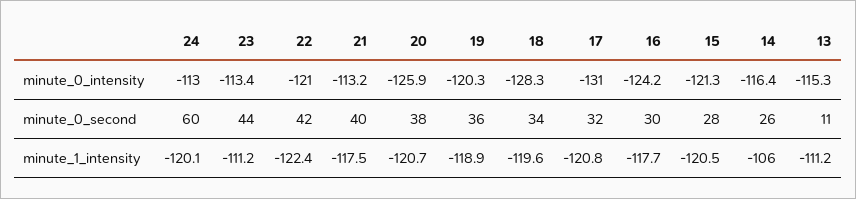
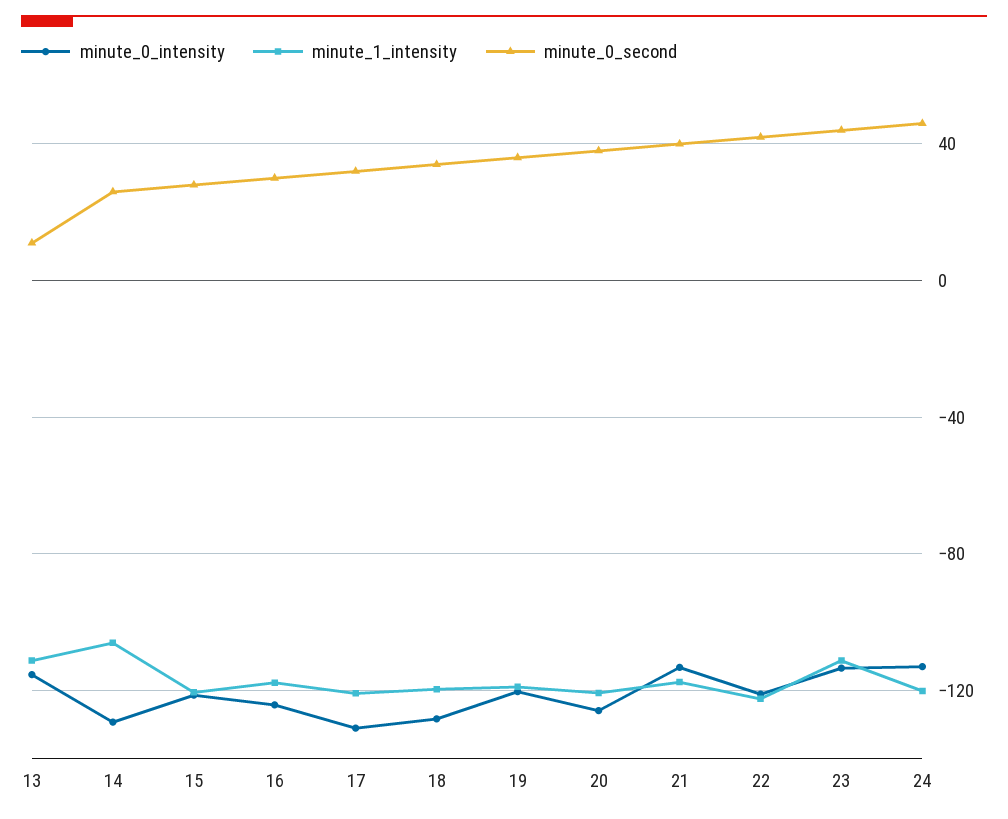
  {
    "minute_0_intensity": {
      "24": -113,
      "23": -113.4,
      "22": -121,
      "21": -113.2,
      "20": -125.9,
      "19": -120.3,
      "18": -128.3,
      "17": -131,
      "16": -124.2,
      "15": -121.3,
-     "14": -116.4,
+     "14": -130,
      "13": -115.3
    },
    "minute_0_second": {
-     "24": 60,
+     "24": 45,
      "23": 44,
      "22": 42,
      "21": 40,
      "20": 38,
      "19": 36,
      "18": 34,
      "17": 32,
      "16": 30,
      "15": 28,
      "14": 26,
      "13": 11
    },
    "minute_1_intensity": {
      "24": -120.1,
      "23": -111.2,
      "22": -122.4,
      "21": -117.5,
      "20": -120.7,
      "19": -118.9,
      "18": -119.6,
      "17": -120.8,
      "16": -117.7,
      "15": -120.5,
      "14": -106,
      "13": -111.2
    }
  }

